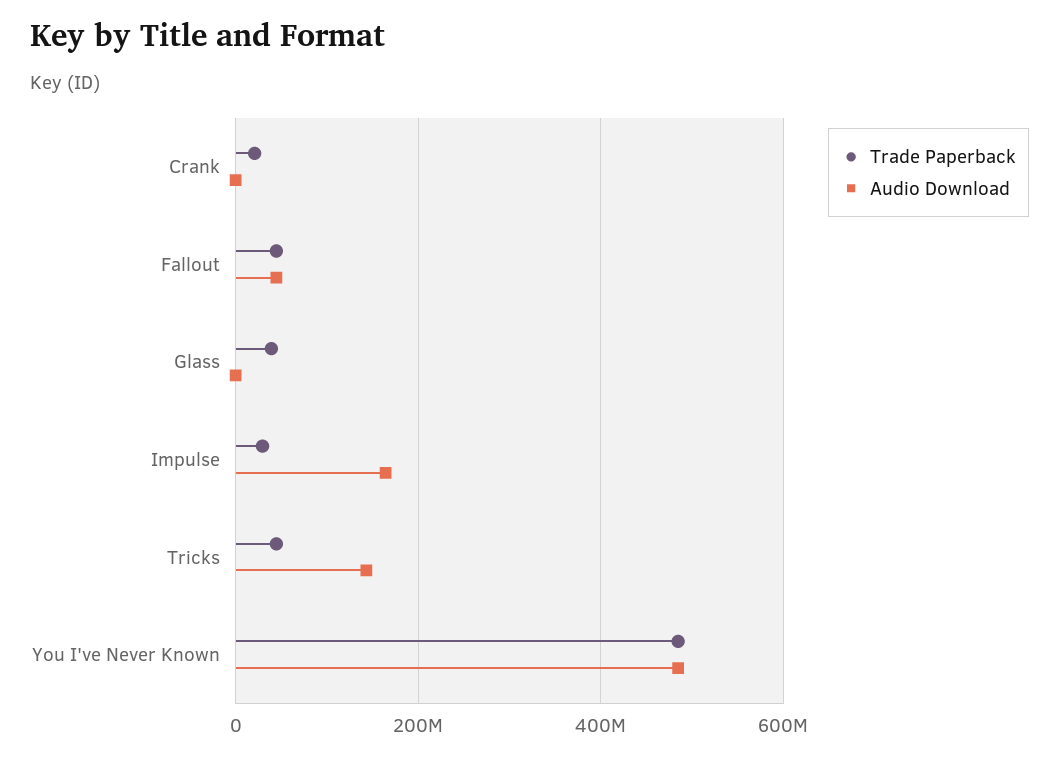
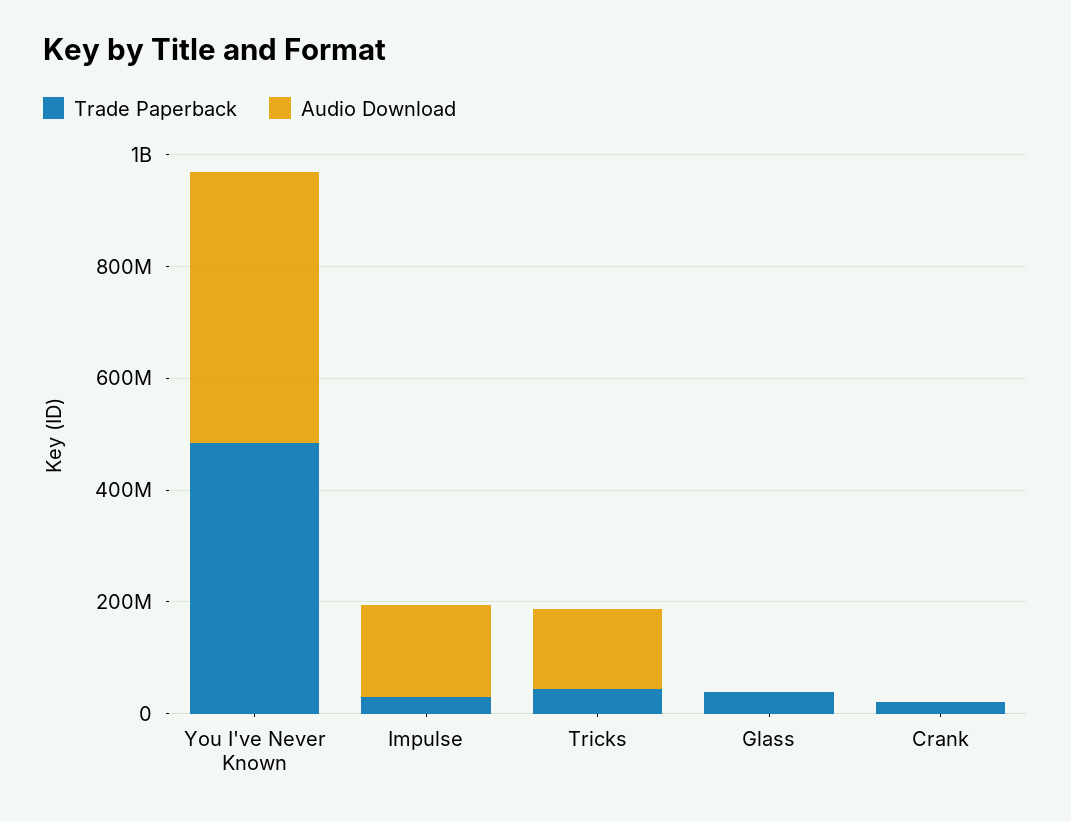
  {
    "Trade Paperback": {
      "Crank": 20000000,
-     "Fallout": 40000000,
      "Glass": 40000000,
      "Impulse": 20000000,
      "Tricks": 40000000,
      "You I've Never Known": 480000000
    },
    "Audio Download": {
      "Crank": 0,
-     "Fallout": 40000000,
      "Glass": 0,
      "Impulse": 160000000,
      "Tricks": 140000000,
      "You I've Never Known": 480000000
    }
  }

